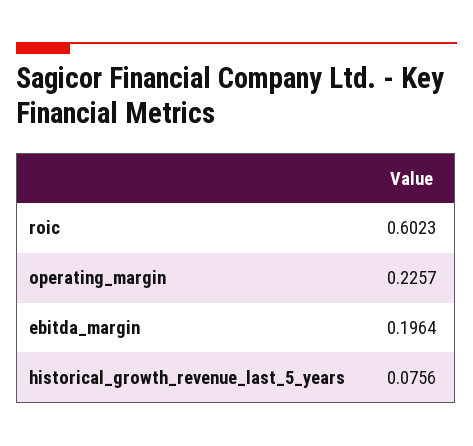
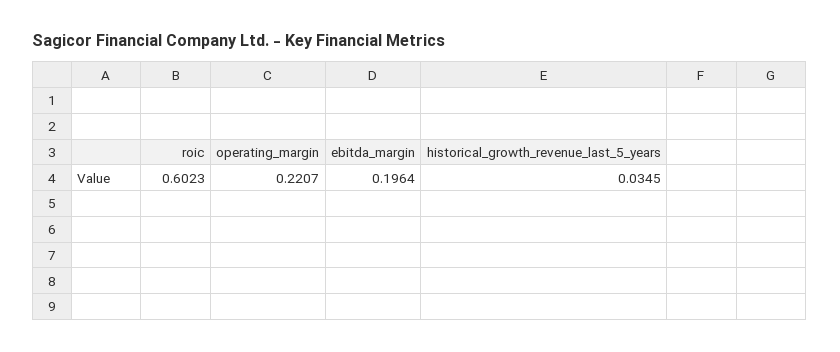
  {
    "roic": 0.6023,
-   "operating_margin": 0.2257,
+   "operating_margin": 0.2207,
    "ebitda_margin": 0.1964,
-   "historical_growth_revenue_last_5_years": 0.0756
+   "historical_growth_revenue_last_5_years": 0.0345
  }

